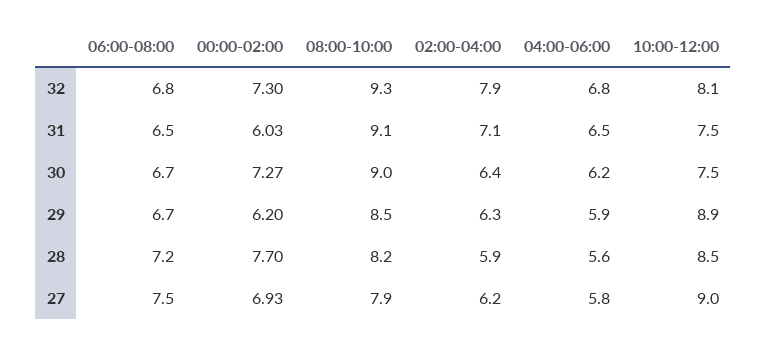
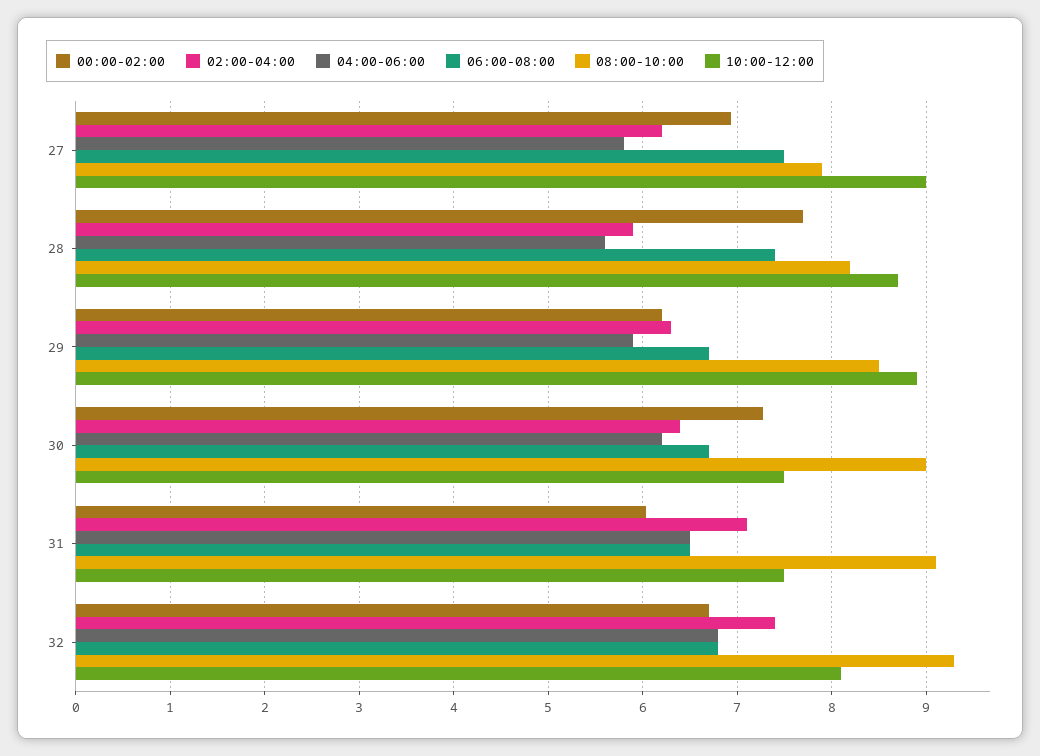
  {
    "06:00-08:00": {
      "32": 6.8,
      "31": 6.5,
      "30": 6.7,
      "29": 6.7,
-     "28": 7.2,
+     "28": 7.4,
      "27": 7.5
    },
    "00:00-02:00": {
-     "32": 7.3,
+     "32": 6.7,
      "31": 6.03,
      "30": 7.27,
      "29": 6.2,
      "28": 7.7,
      "27": 6.93
    },
    "08:00-10:00": {
      "32": 9.3,
      "31": 9.1,
      "30": 9,
      "29": 8.5,
      "28": 8.2,
      "27": 7.9
    },
    "02:00-04:00": {
-     "32": 7.9,
+     "32": 7.4,
      "31": 7.1,
      "30": 6.4,
      "29": 6.3,
      "28": 5.9,
      "27": 6.2
    },
    "04:00-06:00": {
      "32": 6.8,
      "31": 6.5,
      "30": 6.2,
      "29": 5.9,
      "28": 5.6,
      "27": 5.8
    },
    "10:00-12:00": {
      "32": 8.1,
      "31": 7.5,
      "30": 7.5,
      "29": 8.9,
-     "28": 8.5,
+     "28": 8.7,
      "27": 9
    }
  }

